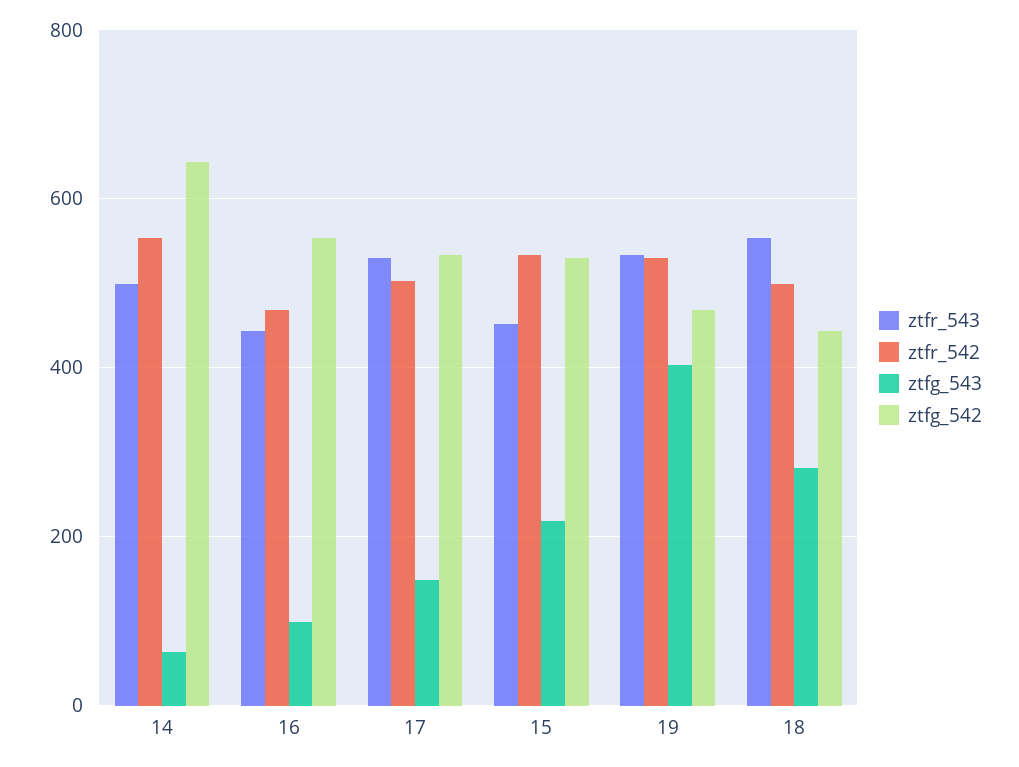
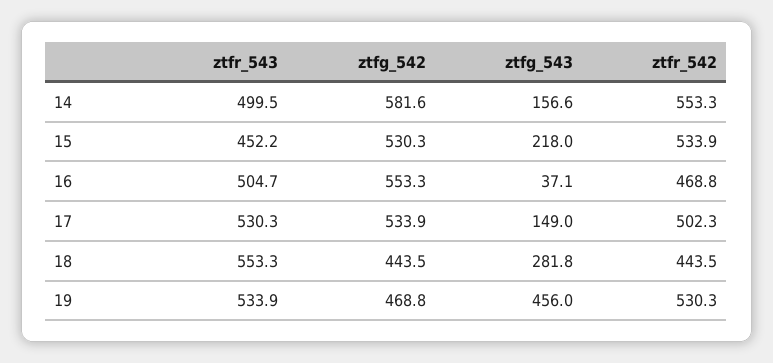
  {
    "ztfr_543": {
      "14": 499.5,
-     "16": 440,
+     "16": 504.7,
      "17": 530.3,
      "15": 452.2,
      "19": 533.9,
      "18": 553.3
    },
    "ztfr_542": {
      "14": 553.3,
      "16": 468.8,
      "17": 502.3,
      "15": 533.9,
      "19": 530.3,
-     "18": 500
+     "18": 443.5
    },
    "ztfg_543": {
-     "14": 60,
+     "14": 156.6,
-     "16": 100,
+     "16": 37.1,
      "17": 149,
      "15": 218,
-     "19": 400,
+     "19": 456,
      "18": 281.8
    },
    "ztfg_542": {
-     "14": 640,
+     "14": 581.6,
      "16": 553.3,
      "17": 533.9,
      "15": 530.3,
      "19": 468.8,
      "18": 443.5
    }
  }

